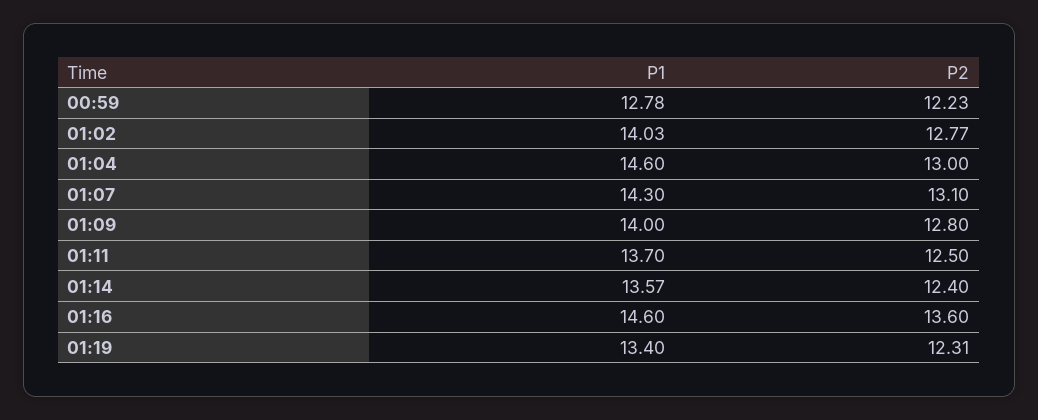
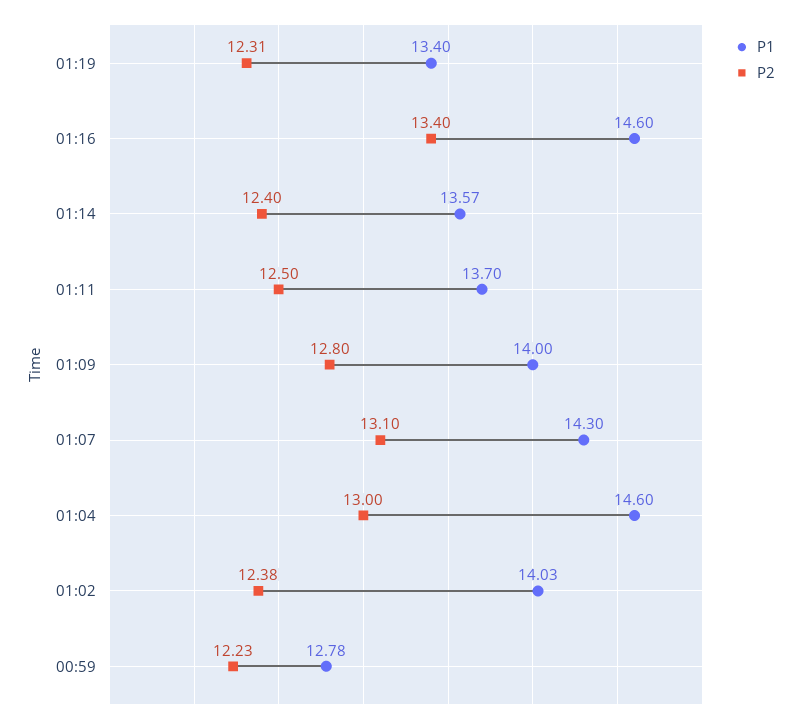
  {
    "P1": {
      "00:59": 12.78,
      "01:02": 14.03,
      "01:04": 14.6,
      "01:07": 14.3,
      "01:09": 14,
      "01:11": 13.7,
      "01:14": 13.57,
      "01:16": 14.6,
      "01:19": 13.4
    },
    "P2": {
      "00:59": 12.23,
-     "01:02": 12.77,
+     "01:02": 12.38,
      "01:04": 13,
      "01:07": 13.1,
      "01:09": 12.8,
      "01:11": 12.5,
      "01:14": 12.4,
-     "01:16": 13.6,
+     "01:16": 13.4,
      "01:19": 12.31
    }
  }

